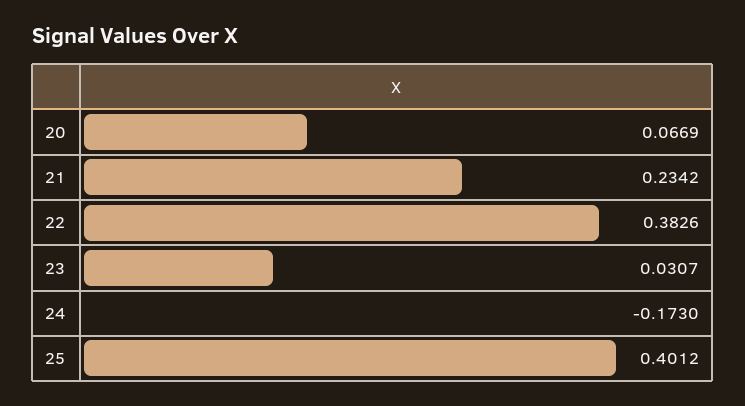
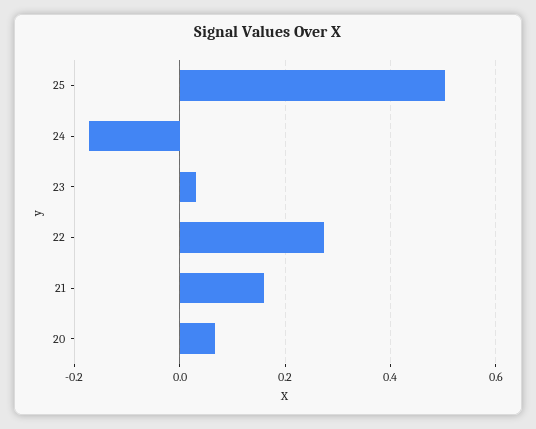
  {
    "20": 0.0669,
-   "21": 0.2342,
+   "21": 0.16,
-   "22": 0.3826,
+   "22": 0.28,
    "23": 0.0307,
    "24": -0.173,
-   "25": 0.4012
+   "25": 0.5
  }

